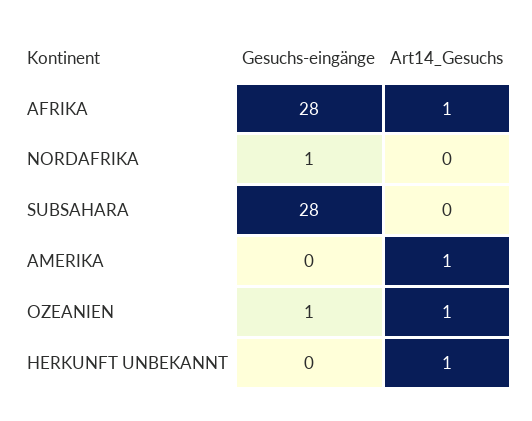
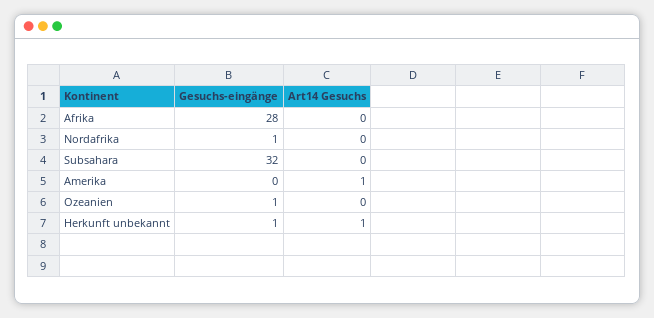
  {
    "Gesuchs-eingänge": {
      "AFRIKA": 28,
      "NORDAFRIKA": 1,
-     "SUBSAHARA": 28,
+     "SUBSAHARA": 32,
      "AMERIKA": 0,
      "OZEANIEN": 1,
-     "HERKUNFT UNBEKANNT": 0
+     "HERKUNFT UNBEKANNT": 1
    },
    "Art14_Gesuchs": {
-     "AFRIKA": 1,
+     "AFRIKA": 0,
      "NORDAFRIKA": 0,
      "SUBSAHARA": 0,
      "AMERIKA": 1,
-     "OZEANIEN": 1,
+     "OZEANIEN": 0,
      "HERKUNFT UNBEKANNT": 1
    }
  }

